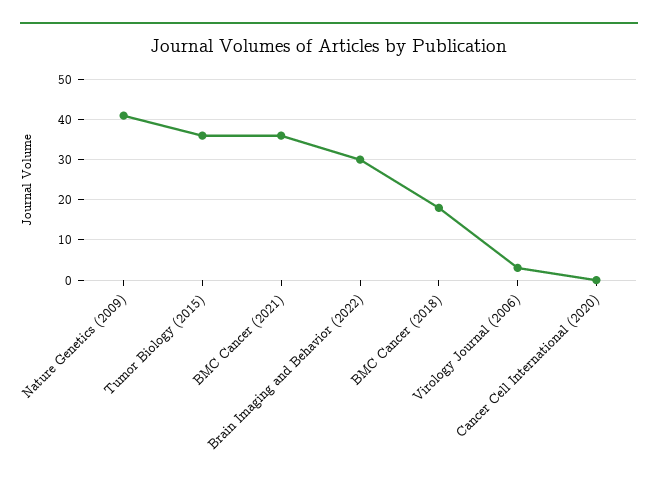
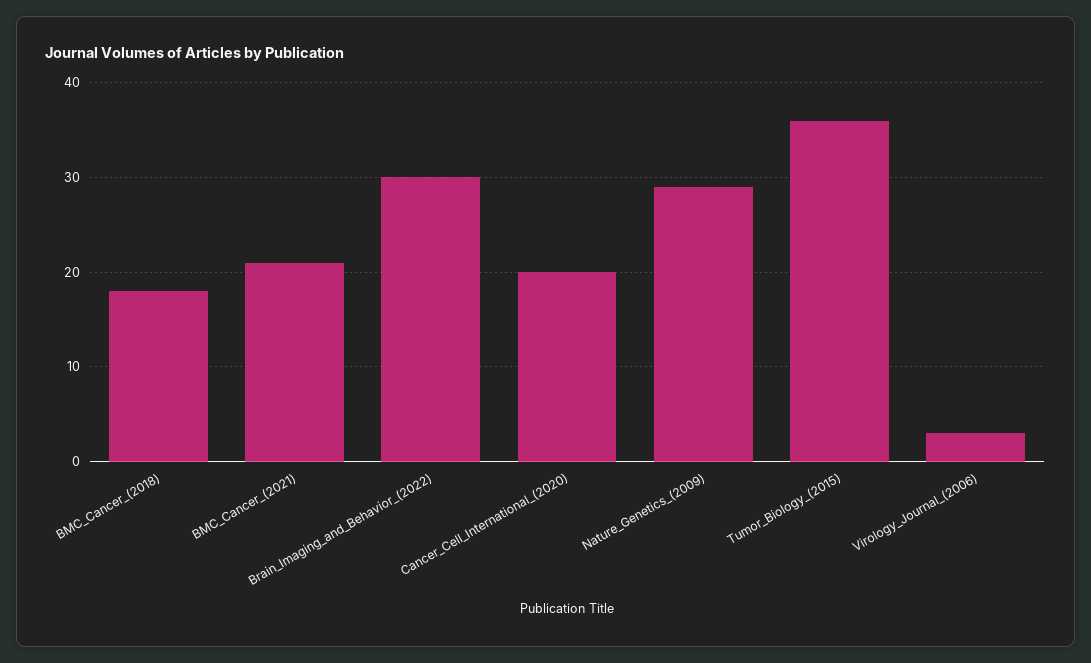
  {
-   "Nature Genetics (2009)": 40,
+   "Nature Genetics (2009)": 29,
    "Tumor Biology (2015)": 36,
-   "BMC Cancer (2021)": 35,
+   "BMC Cancer (2021)": 21,
    "Brain Imaging and Behavior (2022)": 30,
    "BMC Cancer (2018)": 18,
    "Virology Journal (2006)": 3,
-   "Cancer Cell International (2020)": 0
+   "Cancer Cell International (2020)": 20
  }

